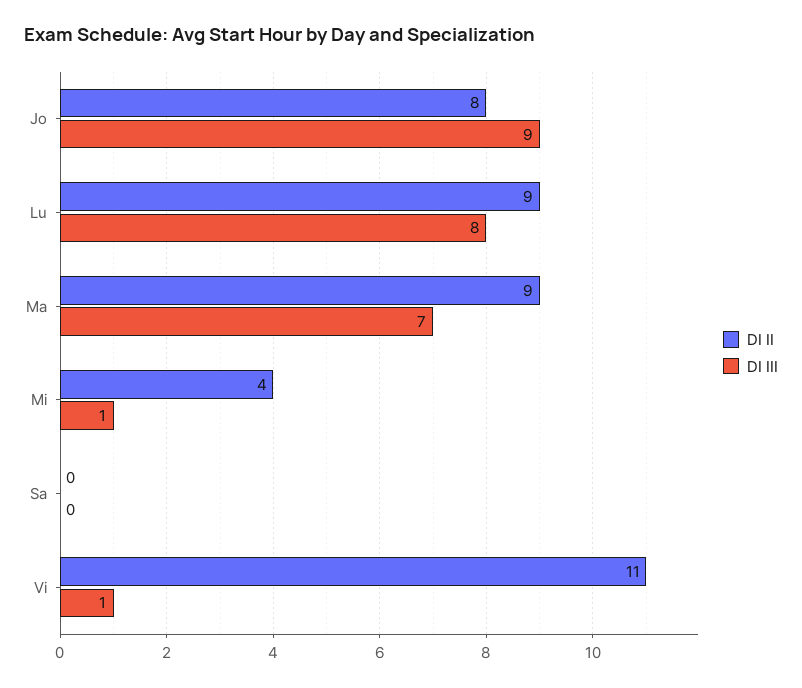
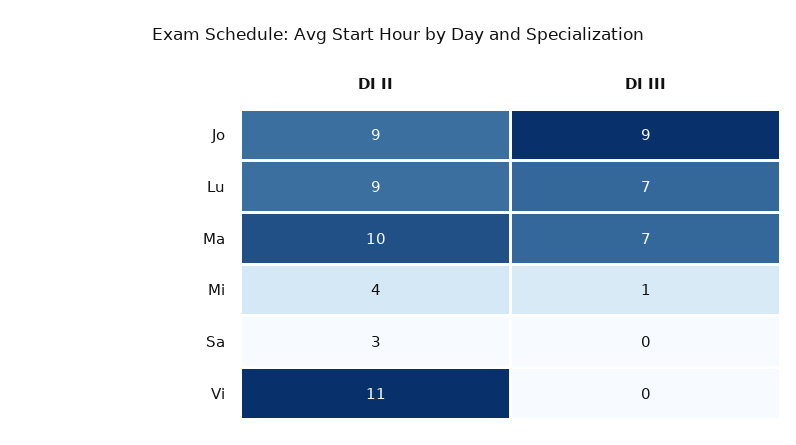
  {
    "DI II": {
-     "Jo": 8,
+     "Jo": 9,
      "Lu": 9,
-     "Ma": 9,
+     "Ma": 10,
      "Mi": 4,
-     "Sa": 0,
+     "Sa": 3,
      "Vi": 11
    },
    "DI III": {
      "Jo": 9,
-     "Lu": 8,
+     "Lu": 7,
      "Ma": 7,
      "Mi": 1,
      "Sa": 0,
-     "Vi": 1
+     "Vi": 0
    }
  }

